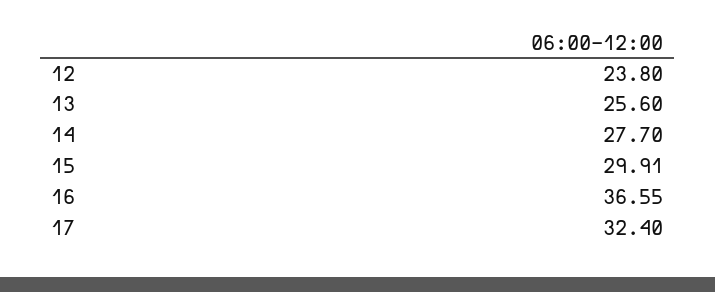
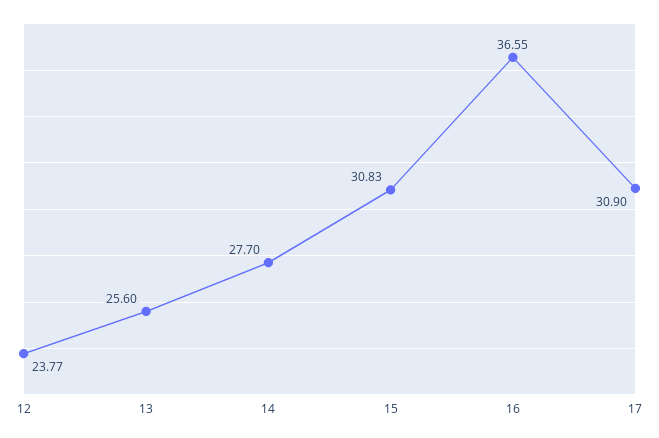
  {
-   "12": 23.8,
+   "12": 23.77,
    "13": 25.6,
    "14": 27.7,
-   "15": 29.91,
+   "15": 30.83,
    "16": 36.55,
-   "17": 32.4
+   "17": 30.9
  }

